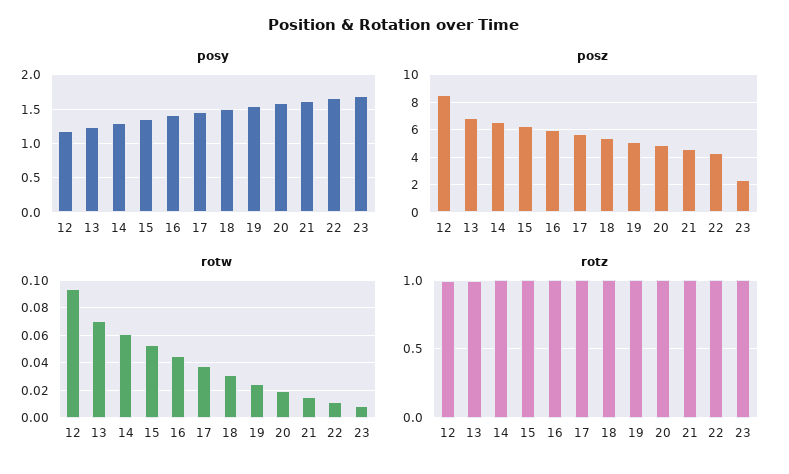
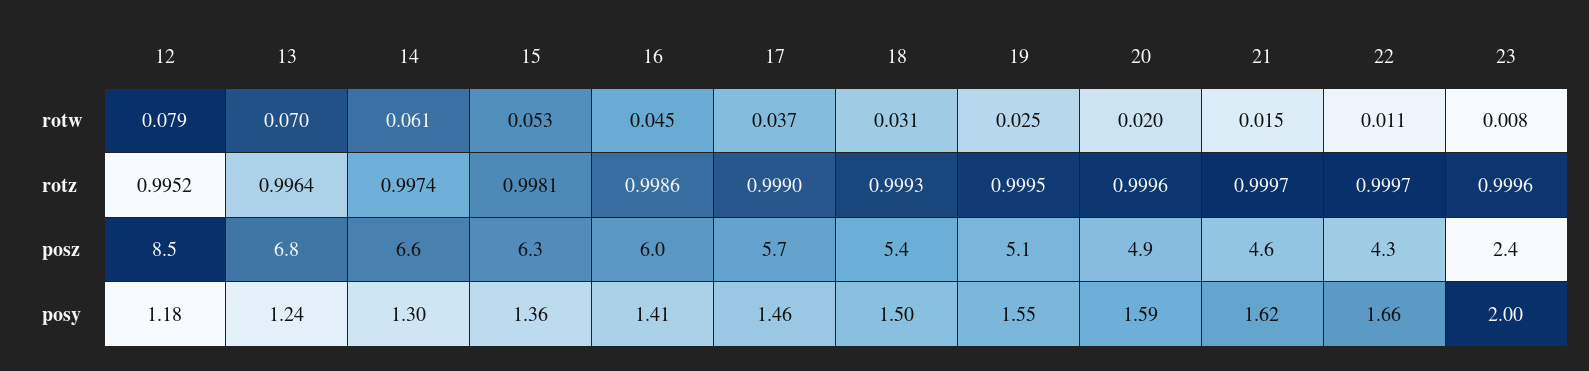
  {
    "posy": {
      "12": 1.18,
      "13": 1.24,
      "14": 1.3,
      "15": 1.36,
      "16": 1.41,
      "17": 1.46,
      "18": 1.5,
      "19": 1.55,
      "20": 1.59,
      "21": 1.62,
      "22": 1.66,
-     "23": 1.7
+     "23": 2
    },
    "posz": {
      "12": 8.5,
      "13": 6.8,
      "14": 6.6,
      "15": 6.3,
      "16": 6,
      "17": 5.7,
      "18": 5.4,
      "19": 5.1,
      "20": 4.9,
      "21": 4.6,
      "22": 4.3,
      "23": 2.4
    },
    "rotw": {
-     "12": 0.095,
+     "12": 0.079,
      "13": 0.07,
      "14": 0.061,
      "15": 0.053,
      "16": 0.045,
      "17": 0.037,
      "18": 0.031,
      "19": 0.025,
      "20": 0.02,
      "21": 0.015,
      "22": 0.011,
      "23": 0.008
    },
    "rotz": {
      "12": 0.9952,
      "13": 0.9964,
      "14": 0.9974,
      "15": 0.9981,
      "16": 0.9986,
      "17": 0.999,
      "18": 0.9993,
      "19": 0.9995,
      "20": 0.9996,
      "21": 0.9997,
      "22": 0.9997,
      "23": 0.9996
    }
  }

